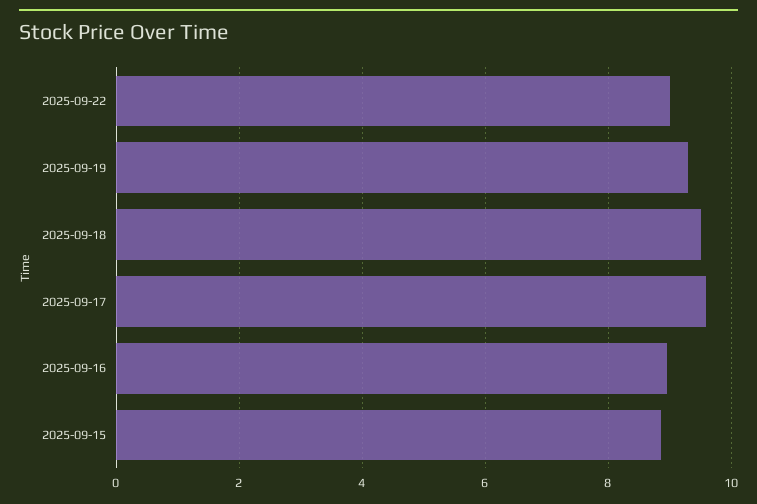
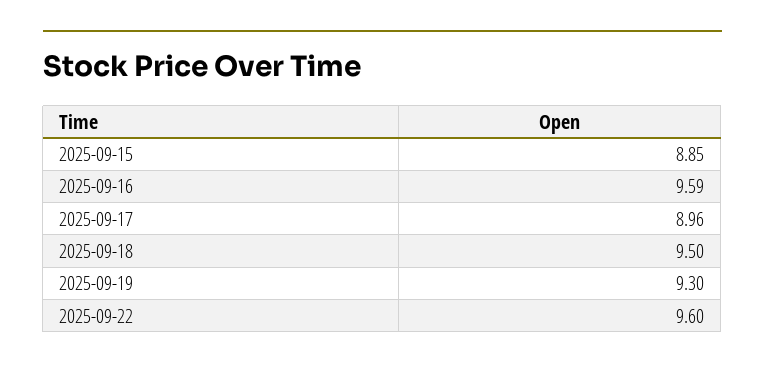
  {
-   "2025-09-22": 9,
+   "2025-09-22": 9.6,
    "2025-09-19": 9.3,
    "2025-09-18": 9.5,
-   "2025-09-17": 9.6,
+   "2025-09-17": 8.96,
-   "2025-09-16": 9,
+   "2025-09-16": 9.59,
    "2025-09-15": 8.85
  }

